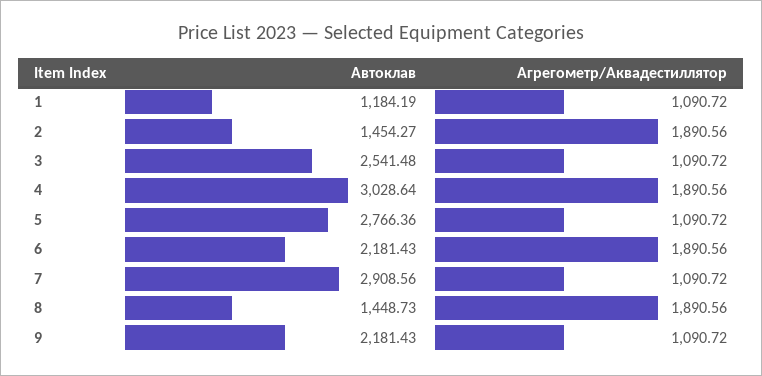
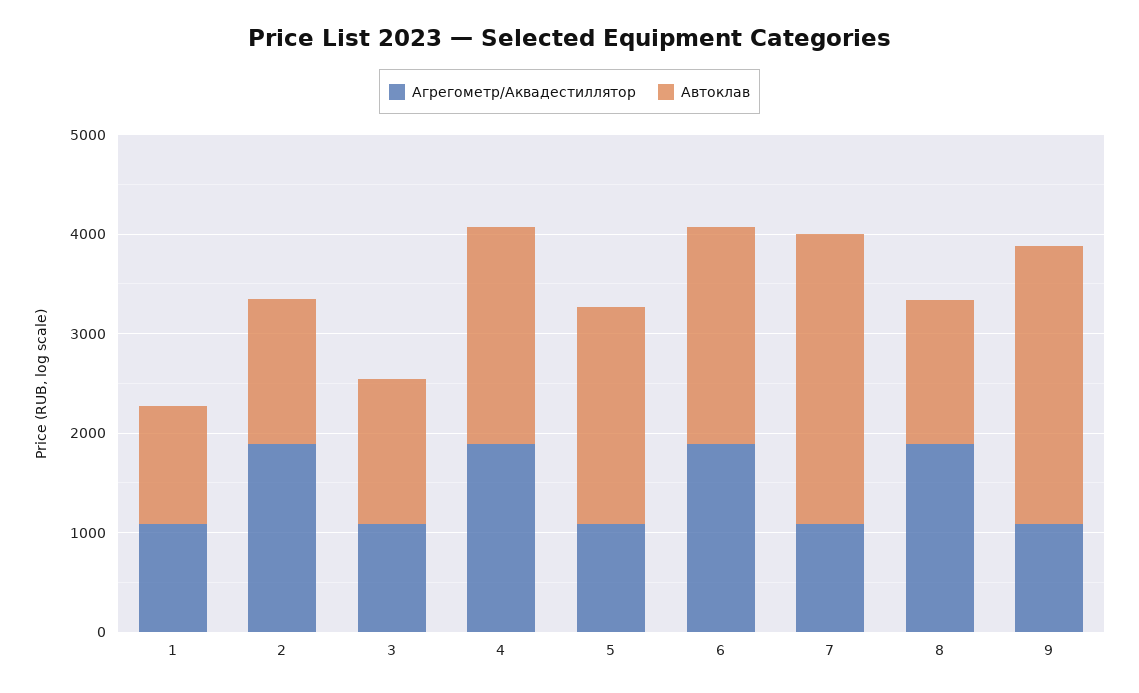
  {
    "Автоклав": {
      "1": 1184.19,
      "2": 1454.27,
-     "3": 2541.48,
+     "3": 1400,
-     "4": 3028.64,
+     "4": 2200,
-     "5": 2766.36,
+     "5": 2200,
      "6": 2181.43,
      "7": 2908.56,
      "8": 1448.73,
-     "9": 2181.43
+     "9": 2800
    },
    "Агрегометр/Аквадестиллятор": {
      "1": 1090.72,
      "2": 1890.56,
      "3": 1090.72,
      "4": 1890.56,
      "5": 1090.72,
      "6": 1890.56,
      "7": 1090.72,
      "8": 1890.56,
      "9": 1090.72
    }
  }

